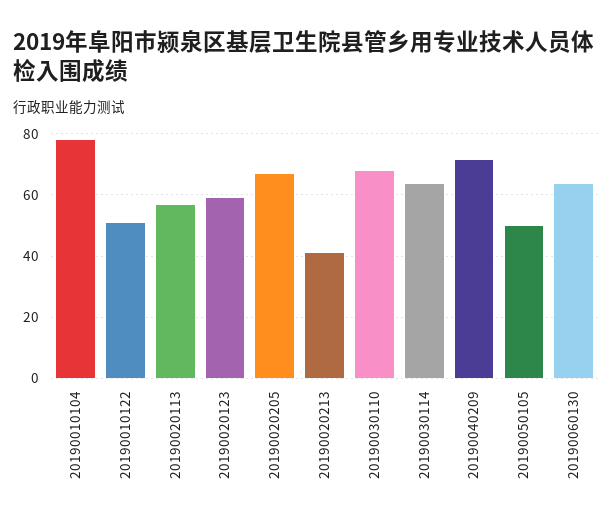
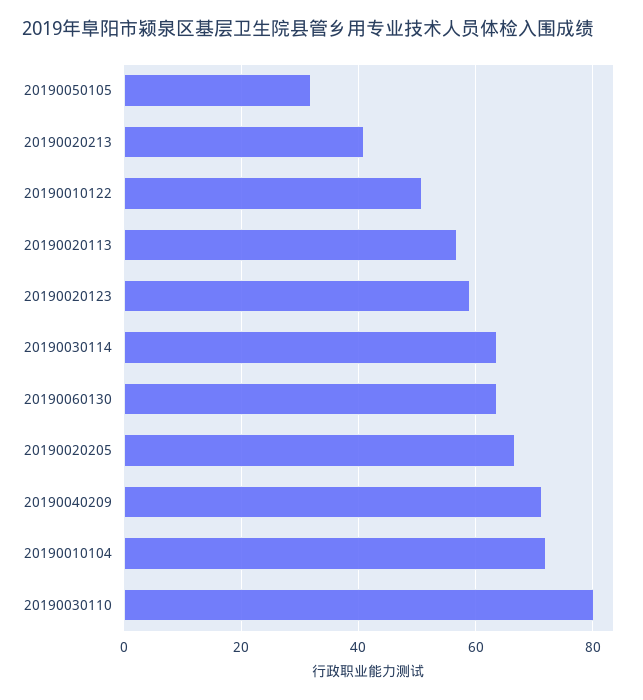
  {
-   "20190010104": 78,
+   "20190010104": 72,
    "20190010122": 50,
    "20190020113": 56,
    "20190020123": 60,
    "20190020205": 66,
    "20190020213": 42,
-   "20190030110": 68,
+   "20190030110": 80,
    "20190030114": 64,
    "20190040209": 72,
-   "20190050105": 50,
+   "20190050105": 32,
    "20190060130": 64
  }

